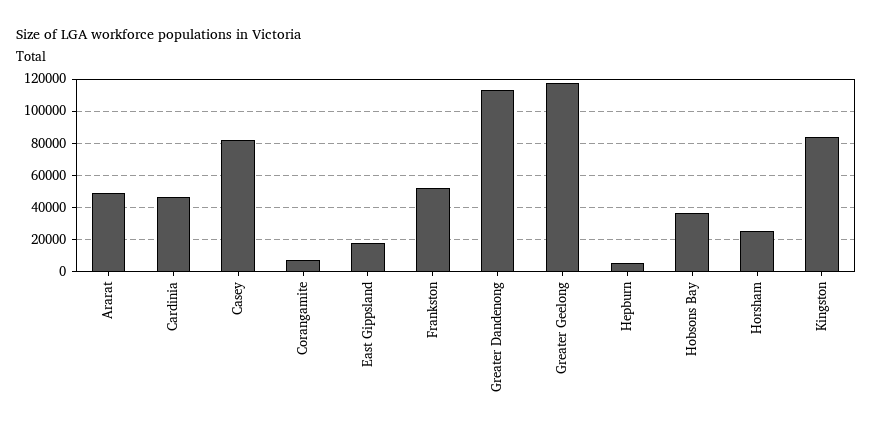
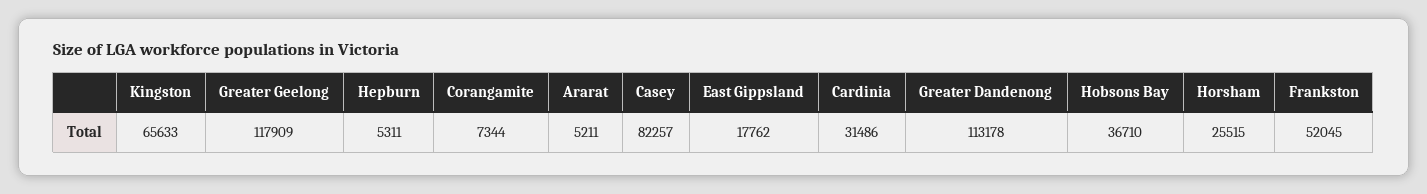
  {
-   "Ararat": 50000,
+   "Ararat": 5211,
-   "Cardinia": 45000,
+   "Cardinia": 31486,
    "Casey": 82257,
    "Corangamite": 7344,
    "East Gippsland": 17762,
    "Frankston": 52045,
    "Greater Dandenong": 113178,
    "Greater Geelong": 117909,
    "Hepburn": 5311,
    "Hobsons Bay": 36710,
    "Horsham": 25515,
-   "Kingston": 85000
+   "Kingston": 65633
  }

